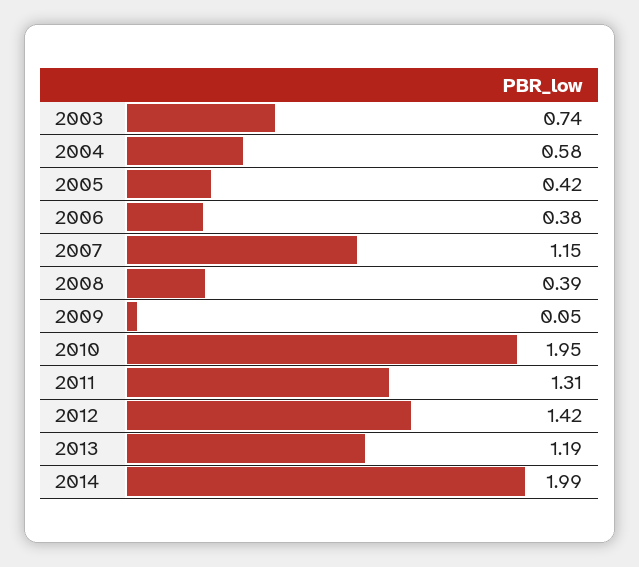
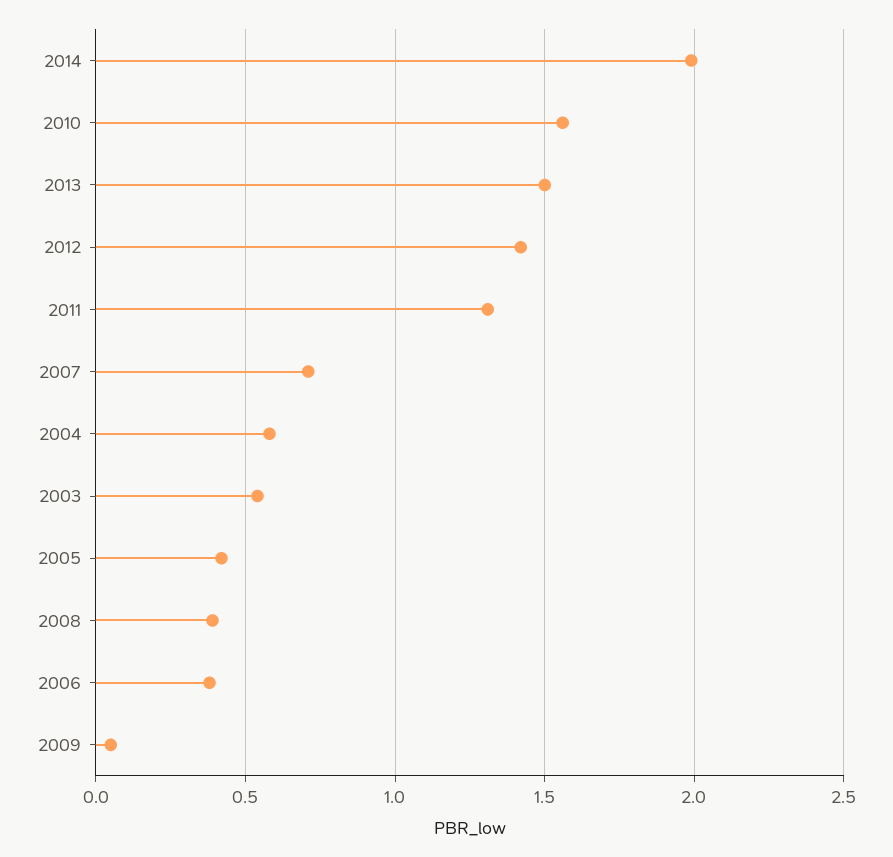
  {
-   "2003": 0.74,
+   "2003": 0.55,
    "2004": 0.58,
    "2005": 0.42,
    "2006": 0.38,
-   "2007": 1.15,
+   "2007": 0.7,
    "2008": 0.39,
    "2009": 0.05,
-   "2010": 1.95,
+   "2010": 1.55,
    "2011": 1.31,
    "2012": 1.42,
-   "2013": 1.19,
+   "2013": 1.5,
    "2014": 1.99
  }

